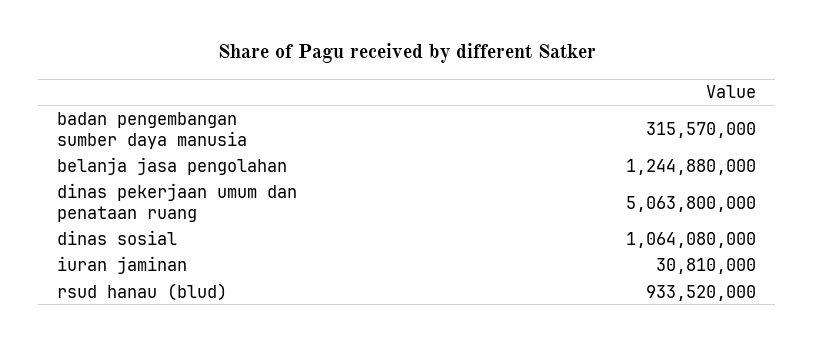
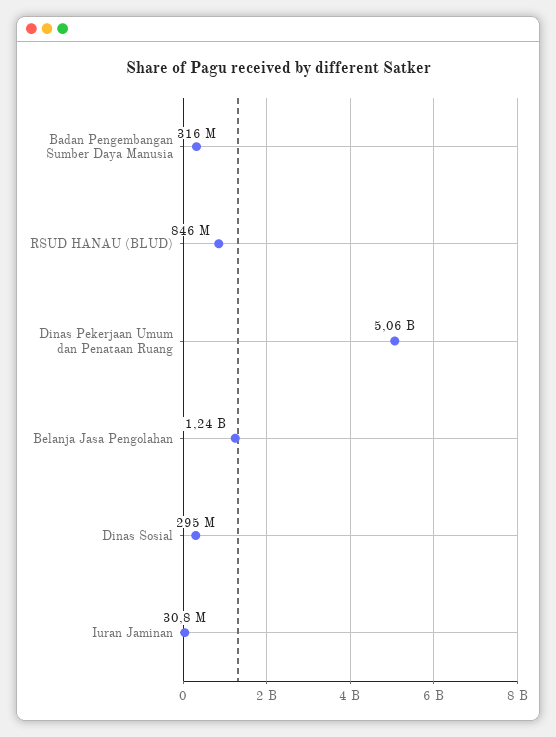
  {
    "badan pengembangan sumber daya manusia": 315570000,
    "belanja jasa pengolahan": 1244880000,
    "dinas pekerjaan umum dan penataan ruang": 5063800000,
-   "dinas sosial": 1064080000,
+   "dinas sosial": 295000000,
    "iuran jaminan": 30810000,
-   "rsud hanau (blud)": 933520000
+   "rsud hanau (blud)": 846000000
  }

